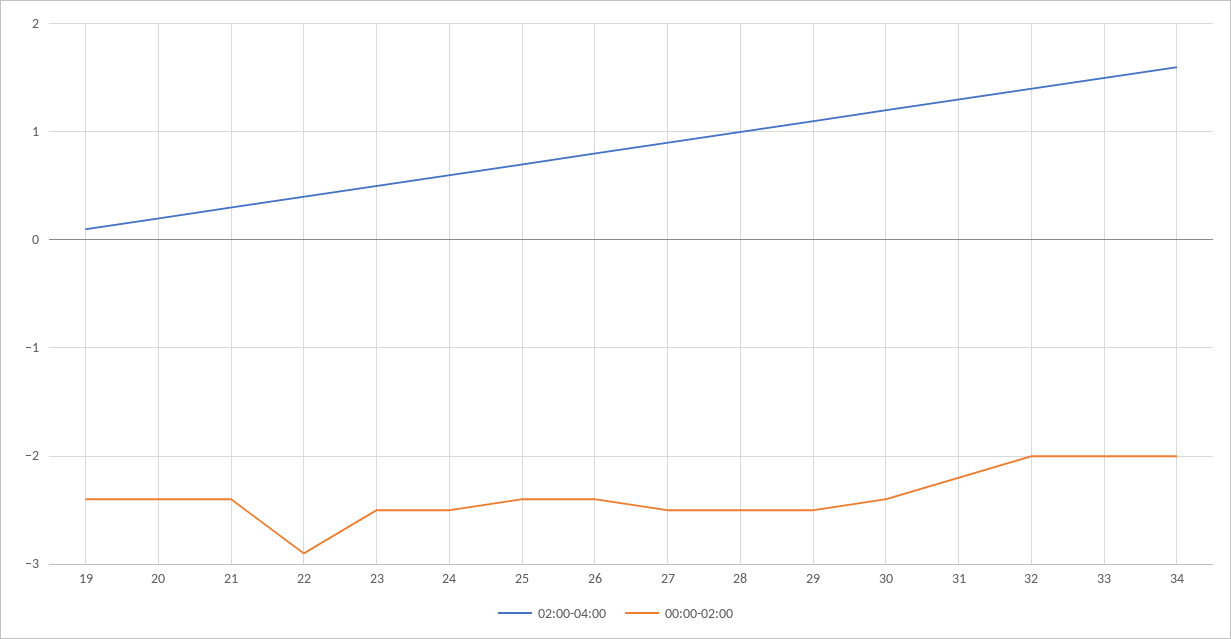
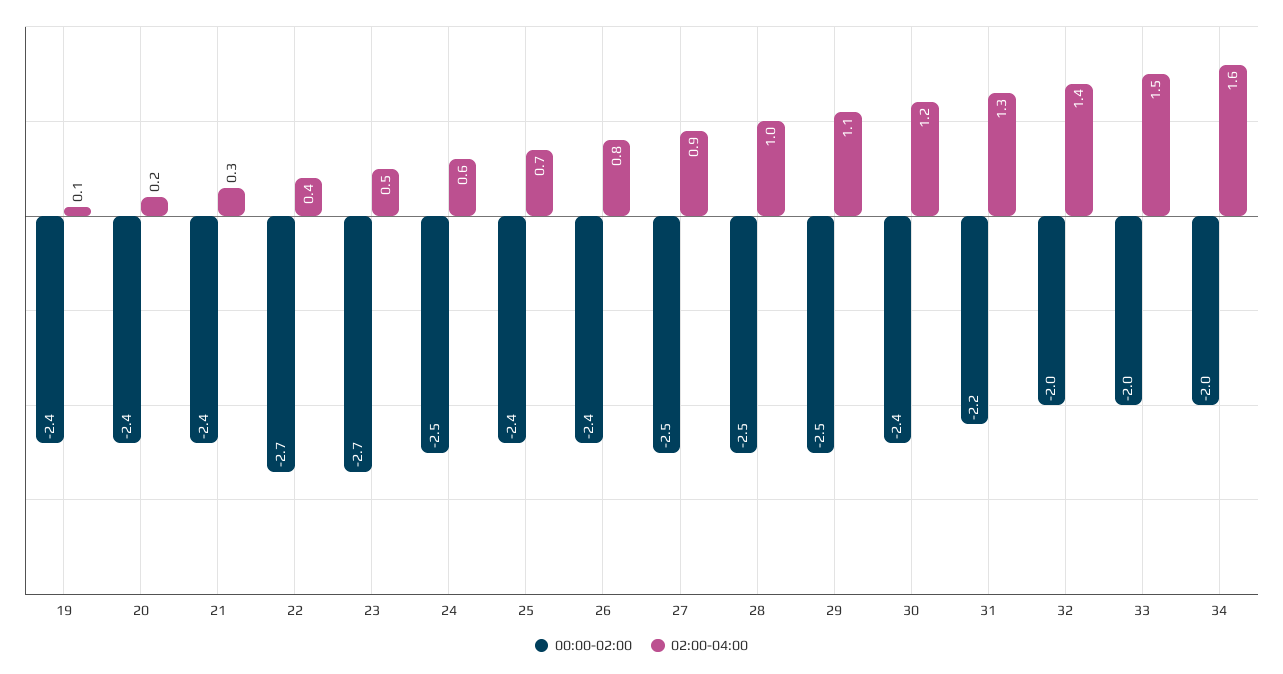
  {
    "02:00-04:00": {
      "19": 0.1,
      "20": 0.2,
      "21": 0.3,
      "22": 0.4,
      "23": 0.5,
      "24": 0.6,
      "25": 0.7,
      "26": 0.8,
      "27": 0.9,
      "28": 1,
      "29": 1.1,
      "30": 1.2,
      "31": 1.3,
      "32": 1.4,
      "33": 1.5,
      "34": 1.6
    },
    "00:00-02:00": {
      "19": -2.4,
      "20": -2.4,
      "21": -2.4,
-     "22": -2.9,
+     "22": -2.7,
-     "23": -2.5,
+     "23": -2.7,
      "24": -2.5,
      "25": -2.4,
      "26": -2.4,
      "27": -2.5,
      "28": -2.5,
      "29": -2.5,
      "30": -2.4,
      "31": -2.2,
      "32": -2,
      "33": -2,
      "34": -2
    }
  }

